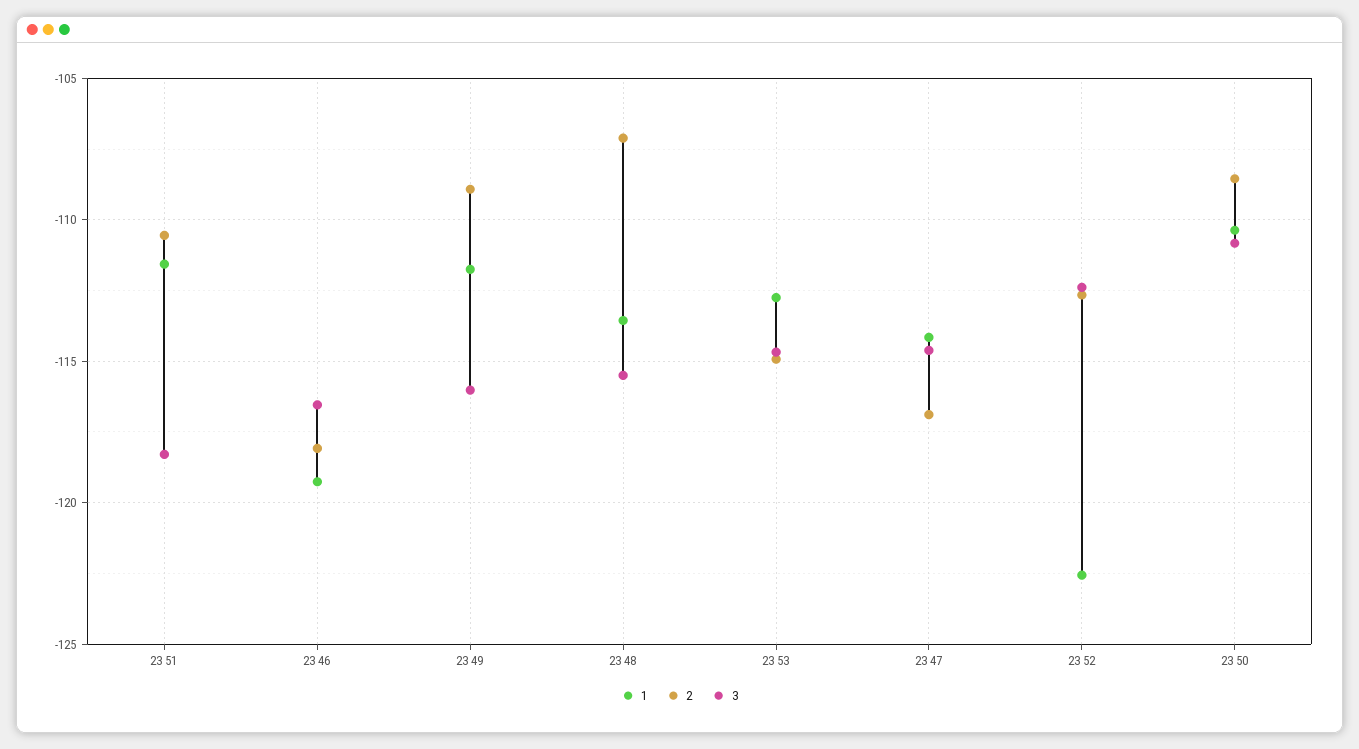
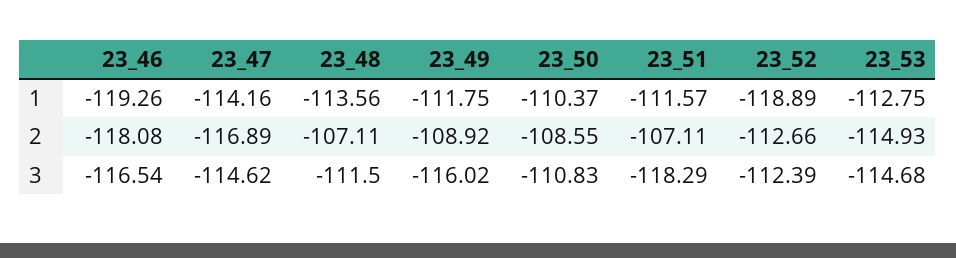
  {
    "1": {
      "23 51": -111.57,
      "23 46": -119.26,
      "23 49": -111.75,
      "23 48": -113.56,
      "23 53": -112.75,
      "23 47": -114.16,
-     "23 52": -122.5,
+     "23 52": -118.89,
      "23 50": -110.37
    },
    "2": {
-     "23 51": -110.5,
+     "23 51": -107.11,
      "23 46": -118.08,
      "23 49": -108.92,
      "23 48": -107.11,
      "23 53": -114.93,
      "23 47": -116.89,
      "23 52": -112.66,
      "23 50": -108.55
    },
    "3": {
      "23 51": -118.29,
      "23 46": -116.54,
      "23 49": -116.02,
-     "23 48": -115.5,
+     "23 48": -111.5,
      "23 53": -114.68,
      "23 47": -114.62,
      "23 52": -112.39,
      "23 50": -110.83
    }
  }

